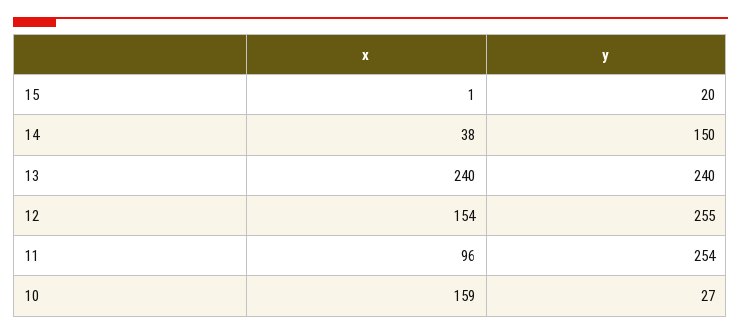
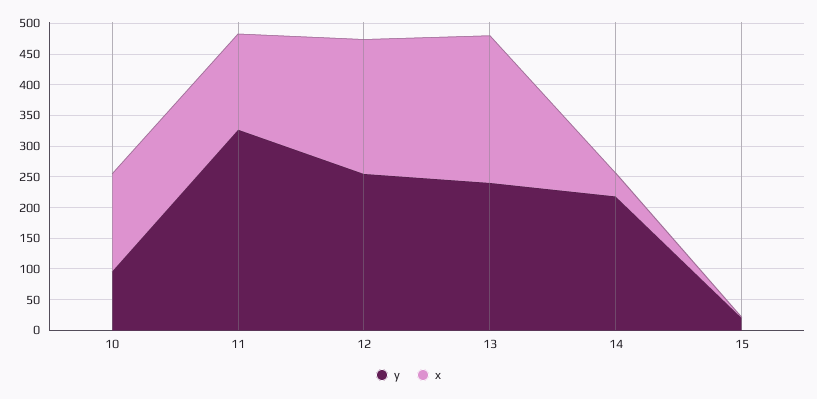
  {
    "x": {
      "15": 1,
      "14": 38,
      "13": 240,
-     "12": 154,
+     "12": 225,
-     "11": 96,
+     "11": 150,
      "10": 159
    },
    "y": {
      "15": 20,
-     "14": 150,
+     "14": 225,
      "13": 240,
      "12": 255,
-     "11": 254,
+     "11": 325,
-     "10": 27
+     "10": 100
    }
  }

